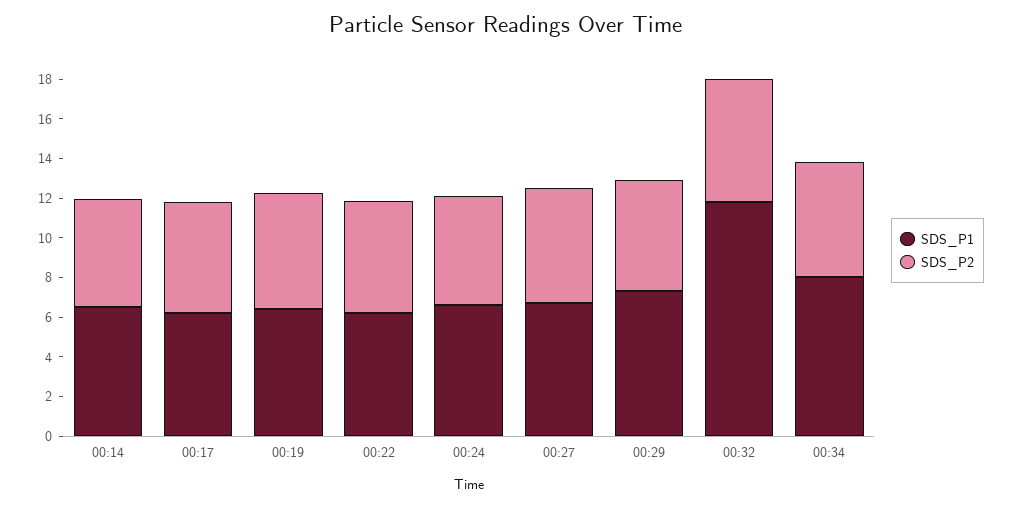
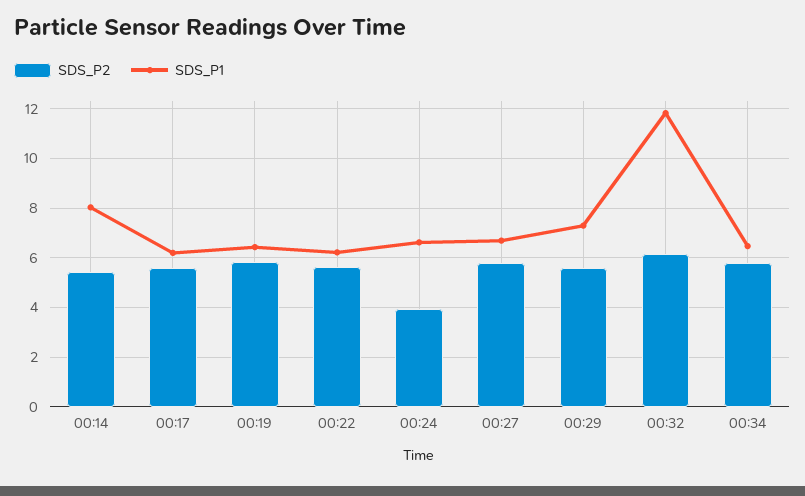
  {
    "SDS_P1": {
-     "00:14": 6.5,
+     "00:14": 8,
      "00:17": 6.25,
      "00:19": 6.5,
      "00:22": 6.25,
      "00:24": 6.75,
      "00:27": 6.75,
      "00:29": 7.25,
      "00:32": 11.75,
-     "00:34": 8
+     "00:34": 6.5
    },
    "SDS_P2": {
      "00:14": 5.5,
      "00:17": 5.5,
      "00:19": 5.75,
      "00:22": 5.75,
-     "00:24": 5.5,
+     "00:24": 4,
      "00:27": 5.75,
      "00:29": 5.5,
      "00:32": 6.25,
      "00:34": 5.75
    }
  }

